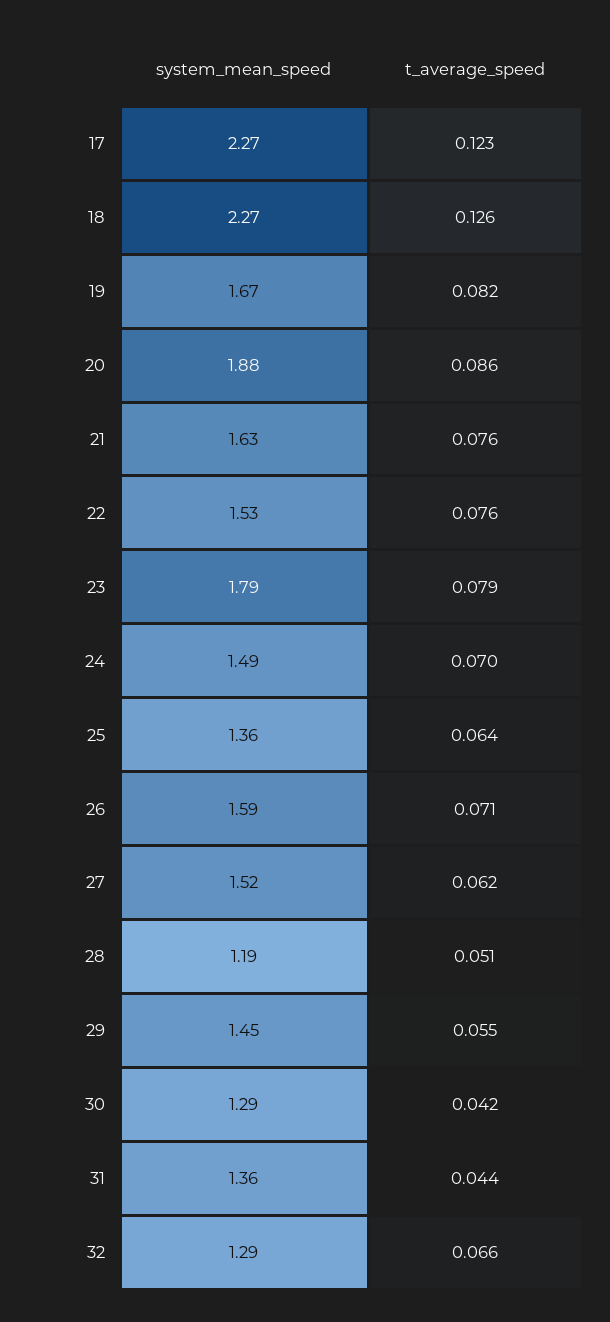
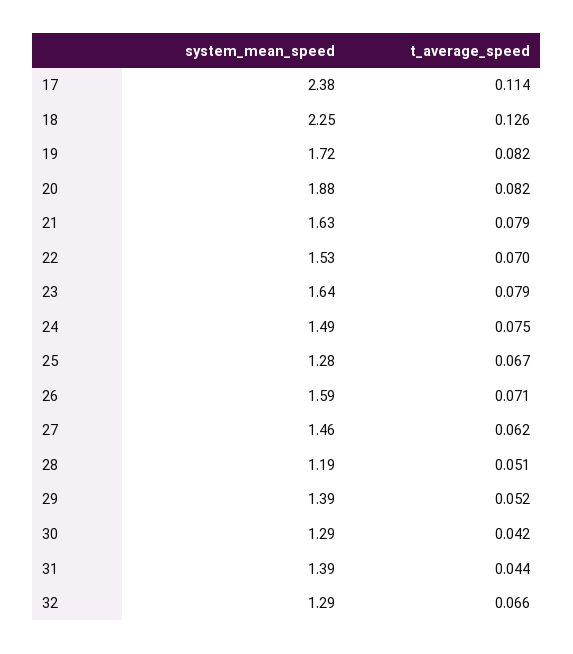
  {
    "system_mean_speed": {
-     "17": 2.27,
+     "17": 2.38,
-     "18": 2.27,
+     "18": 2.25,
-     "19": 1.67,
+     "19": 1.72,
      "20": 1.88,
      "21": 1.63,
      "22": 1.53,
-     "23": 1.79,
+     "23": 1.64,
      "24": 1.49,
-     "25": 1.36,
+     "25": 1.28,
      "26": 1.59,
-     "27": 1.52,
+     "27": 1.46,
      "28": 1.19,
-     "29": 1.45,
+     "29": 1.39,
      "30": 1.29,
-     "31": 1.36,
+     "31": 1.39,
      "32": 1.29
    },
    "t_average_speed": {
-     "17": 0.123,
+     "17": 0.114,
      "18": 0.126,
      "19": 0.082,
-     "20": 0.086,
+     "20": 0.082,
-     "21": 0.076,
+     "21": 0.079,
-     "22": 0.076,
+     "22": 0.07,
      "23": 0.079,
-     "24": 0.07,
+     "24": 0.075,
-     "25": 0.064,
+     "25": 0.067,
      "26": 0.071,
      "27": 0.062,
      "28": 0.051,
-     "29": 0.055,
+     "29": 0.052,
      "30": 0.042,
      "31": 0.044,
      "32": 0.066
    }
  }

